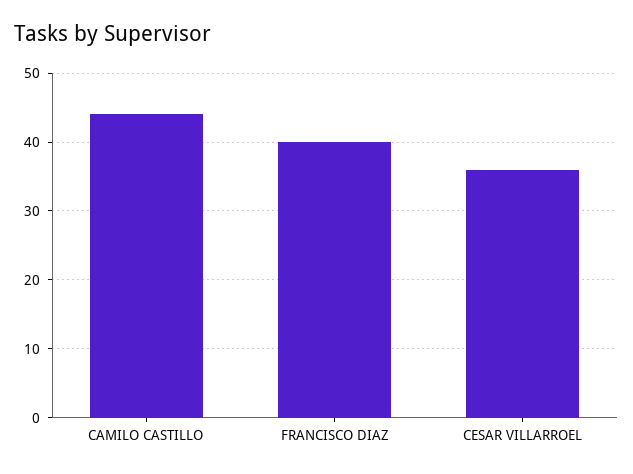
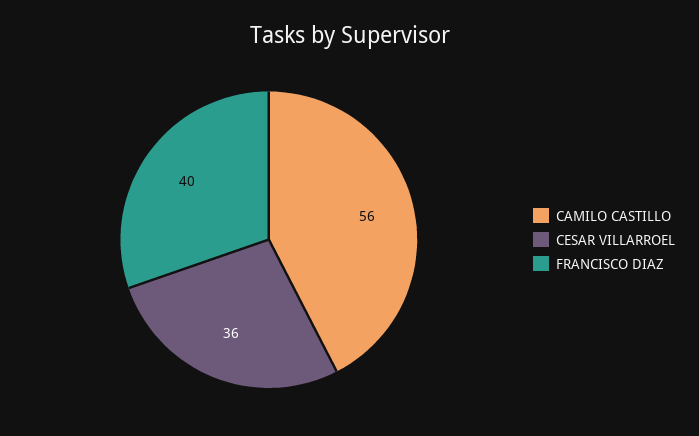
  {
-   "CAMILO CASTILLO": 44,
+   "CAMILO CASTILLO": 56,
    "FRANCISCO DIAZ": 40,
    "CESAR VILLARROEL": 36
  }

